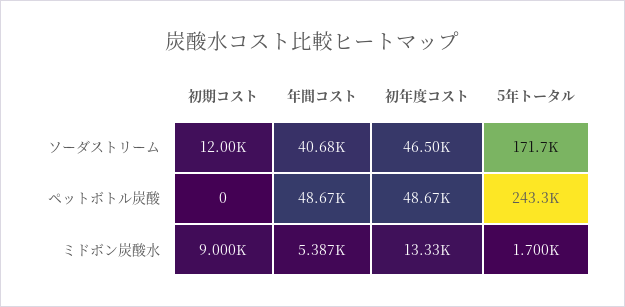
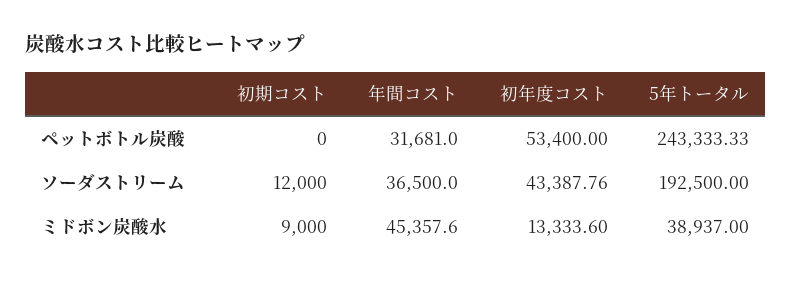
  {
    "初期コスト": {
      "ソーダストリーム": 12000,
      "ペットボトル炭酸": 0,
      "ミドボン炭酸水": 9000
    },
    "年間コスト": {
-     "ソーダストリーム": 40680,
+     "ソーダストリーム": 36500,
-     "ペットボトル炭酸": 48670,
+     "ペットボトル炭酸": 31681,
-     "ミドボン炭酸水": 5387
+     "ミドボン炭酸水": 45357.6
    },
    "初年度コスト": {
-     "ソーダストリーム": 46500,
+     "ソーダストリーム": 43387.76,
-     "ペットボトル炭酸": 48670,
+     "ペットボトル炭酸": 53400,
      "ミドボン炭酸水": 13333.6
    },
    "5年トータル": {
-     "ソーダストリーム": 171700,
+     "ソーダストリーム": 192500,
      "ペットボトル炭酸": 243333.33,
-     "ミドボン炭酸水": 1700
+     "ミドボン炭酸水": 38937
    }
  }

